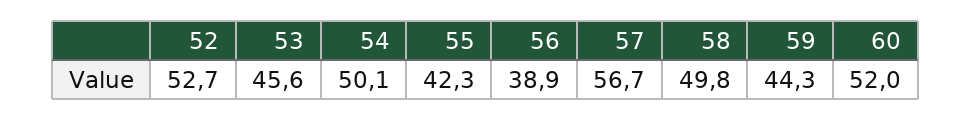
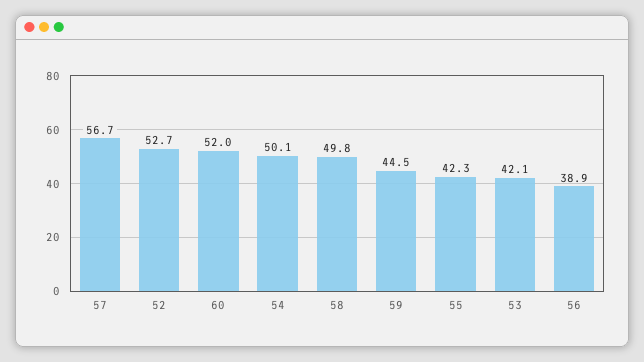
  {
    "52": 52.7,
-   "53": 45.6,
+   "53": 42.1,
    "54": 50.1,
    "55": 42.3,
    "56": 38.9,
    "57": 56.7,
    "58": 49.8,
-   "59": 44.3,
+   "59": 44.5,
    "60": 52
  }

